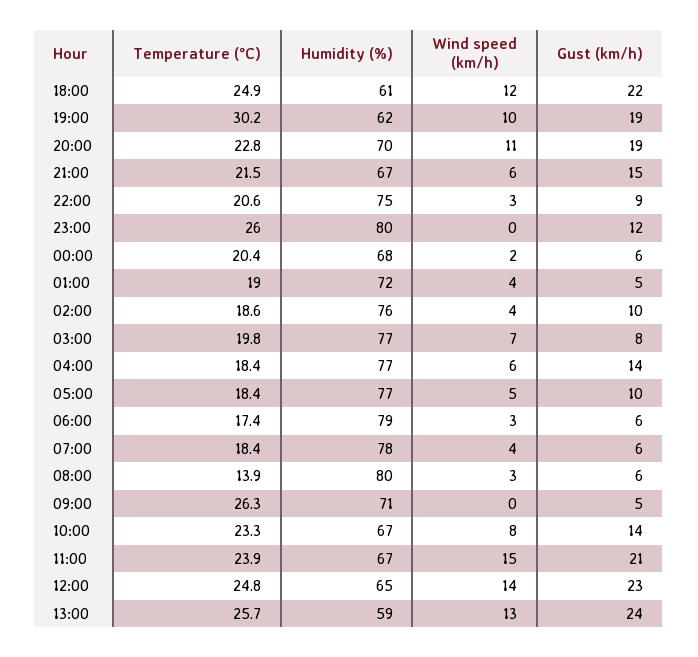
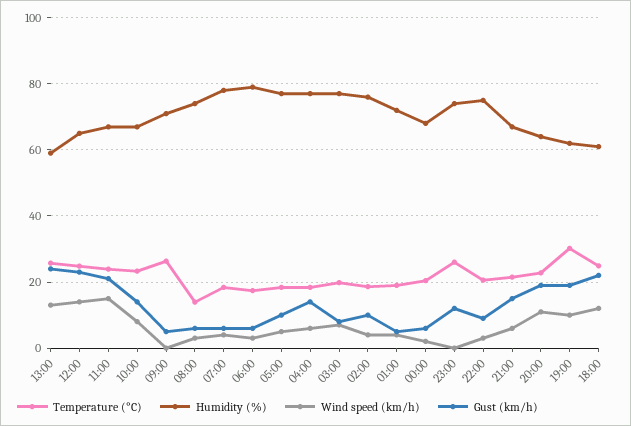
  {
    "Temperature (°C)": {
      "18:00": 24.9,
      "19:00": 30.2,
      "20:00": 22.8,
      "21:00": 21.5,
      "22:00": 20.6,
      "23:00": 26,
      "00:00": 20.4,
      "01:00": 19,
      "02:00": 18.6,
      "03:00": 19.8,
      "04:00": 18.4,
      "05:00": 18.4,
      "06:00": 17.4,
      "07:00": 18.4,
      "08:00": 13.9,
      "09:00": 26.3,
      "10:00": 23.3,
      "11:00": 23.9,
      "12:00": 24.8,
      "13:00": 25.7
    },
    "Humidity (%)": {
      "18:00": 61,
      "19:00": 62,
-     "20:00": 70,
+     "20:00": 64,
      "21:00": 67,
      "22:00": 75,
-     "23:00": 80,
+     "23:00": 74,
      "00:00": 68,
      "01:00": 72,
      "02:00": 76,
      "03:00": 77,
      "04:00": 77,
      "05:00": 77,
      "06:00": 79,
      "07:00": 78,
-     "08:00": 80,
+     "08:00": 74,
      "09:00": 71,
      "10:00": 67,
      "11:00": 67,
      "12:00": 65,
      "13:00": 59
    },
    "Wind speed (km/h)": {
      "18:00": 12,
      "19:00": 10,
      "20:00": 11,
      "21:00": 6,
      "22:00": 3,
      "23:00": 0,
      "00:00": 2,
      "01:00": 4,
      "02:00": 4,
      "03:00": 7,
      "04:00": 6,
      "05:00": 5,
      "06:00": 3,
      "07:00": 4,
      "08:00": 3,
      "09:00": 0,
      "10:00": 8,
      "11:00": 15,
      "12:00": 14,
      "13:00": 13
    },
    "Gust (km/h)": {
      "18:00": 22,
      "19:00": 19,
      "20:00": 19,
      "21:00": 15,
      "22:00": 9,
      "23:00": 12,
      "00:00": 6,
      "01:00": 5,
      "02:00": 10,
      "03:00": 8,
      "04:00": 14,
      "05:00": 10,
      "06:00": 6,
      "07:00": 6,
      "08:00": 6,
      "09:00": 5,
      "10:00": 14,
      "11:00": 21,
      "12:00": 23,
      "13:00": 24
    }
  }

